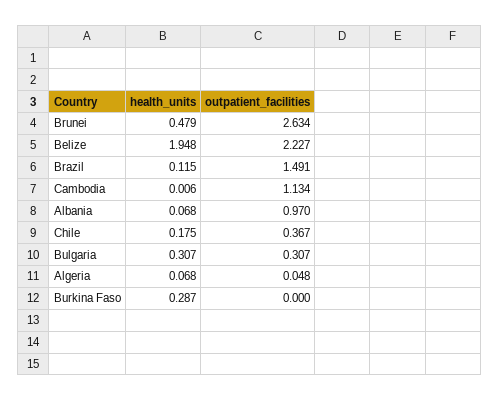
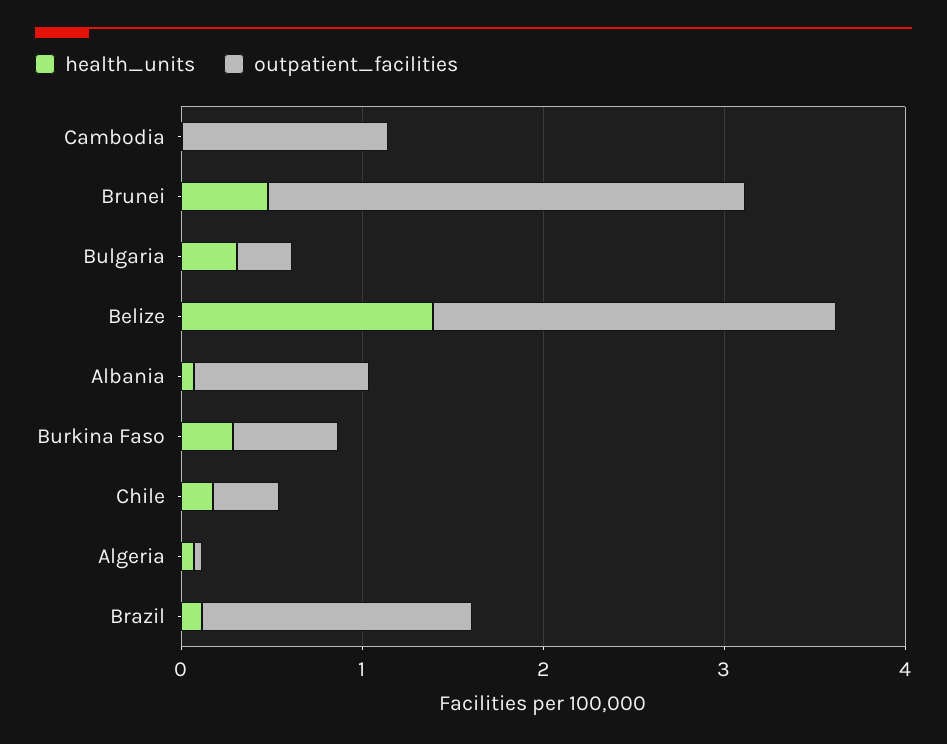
  {
    "health_units": {
      "Brunei": 0.479,
-     "Belize": 1.948,
+     "Belize": 1.4,
      "Brazil": 0.115,
      "Cambodia": 0.006,
      "Albania": 0.068,
      "Chile": 0.175,
      "Bulgaria": 0.307,
      "Algeria": 0.068,
      "Burkina Faso": 0.287
    },
    "outpatient_facilities": {
      "Brunei": 2.634,
      "Belize": 2.227,
      "Brazil": 1.491,
      "Cambodia": 1.134,
      "Albania": 0.97,
      "Chile": 0.367,
      "Bulgaria": 0.307,
      "Algeria": 0.048,
-     "Burkina Faso": 0
+     "Burkina Faso": 0.6
    }
  }

